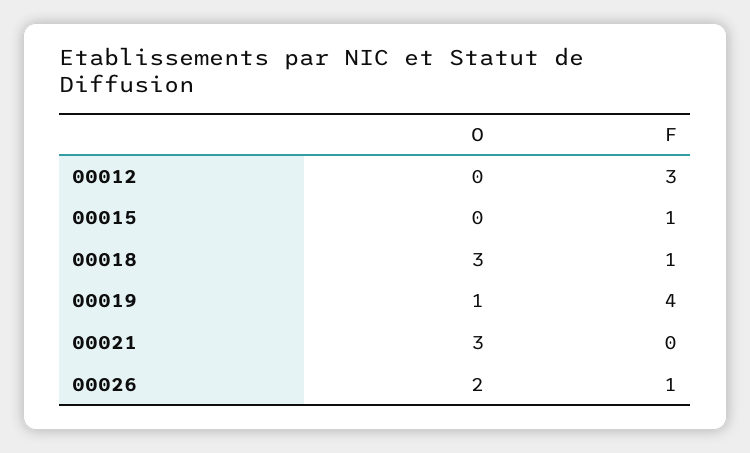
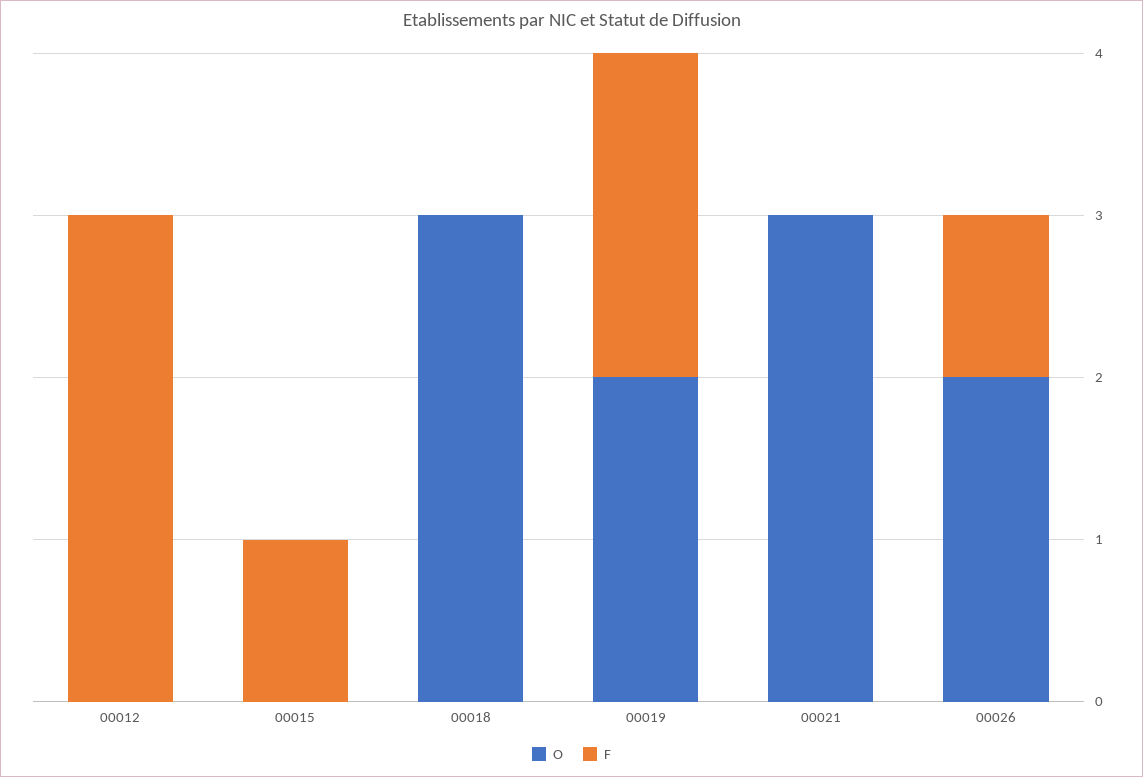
  {
    "O": {
      "00012": 0,
      "00015": 0,
      "00018": 3,
-     "00019": 1,
+     "00019": 2,
      "00021": 3,
      "00026": 2
    },
    "F": {
      "00012": 3,
      "00015": 1,
-     "00018": 1,
+     "00018": 0,
-     "00019": 4,
+     "00019": 2,
      "00021": 0,
      "00026": 1
    }
  }

